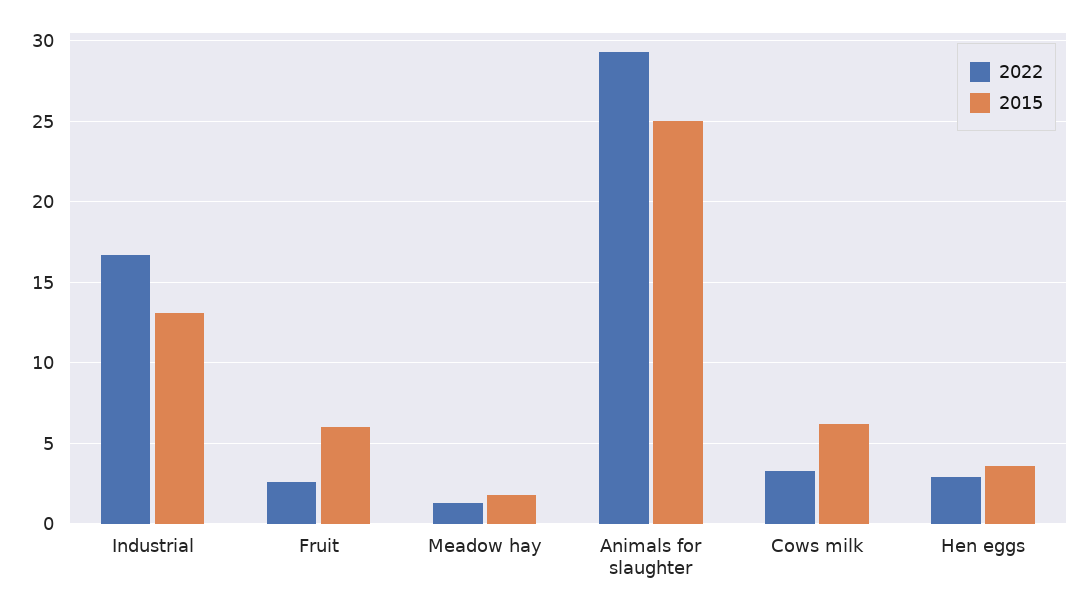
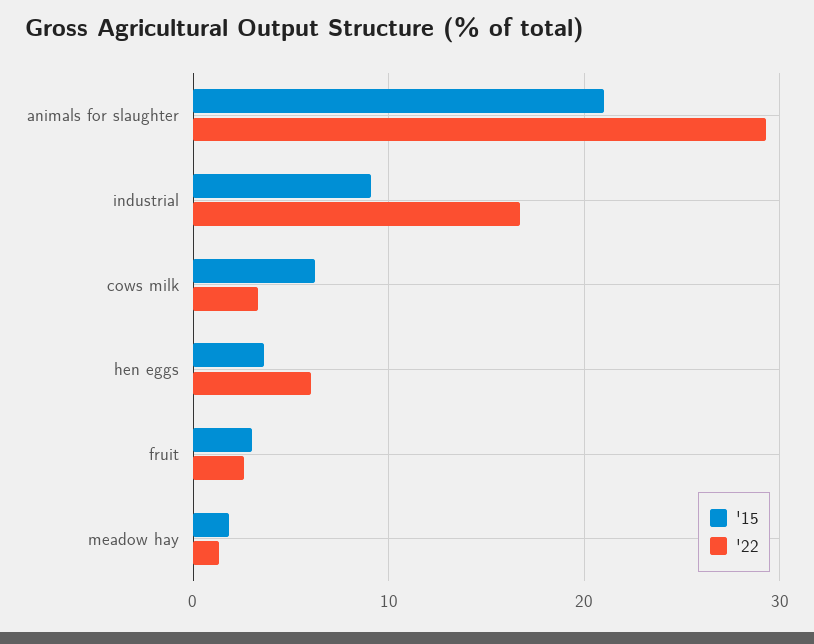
  {
    "2022": {
      "Industrial": 16.5,
      "Fruit": 2.5,
      "Meadow hay": 1.5,
      "Animals for slaughter": 29.5,
      "Cows milk": 3.5,
-     "Hen eggs": 3
+     "Hen eggs": 6
    },
    "2015": {
-     "Industrial": 13,
+     "Industrial": 9,
-     "Fruit": 6,
+     "Fruit": 3,
      "Meadow hay": 2,
-     "Animals for slaughter": 25,
+     "Animals for slaughter": 21,
      "Cows milk": 6,
      "Hen eggs": 3.5
    }
  }

